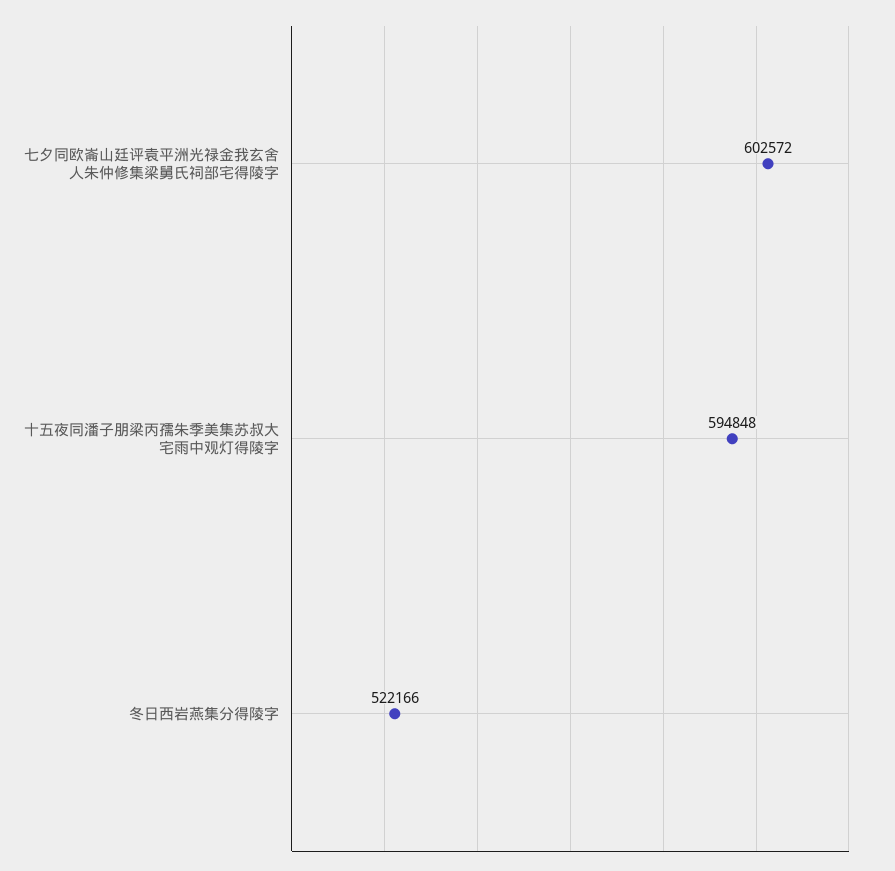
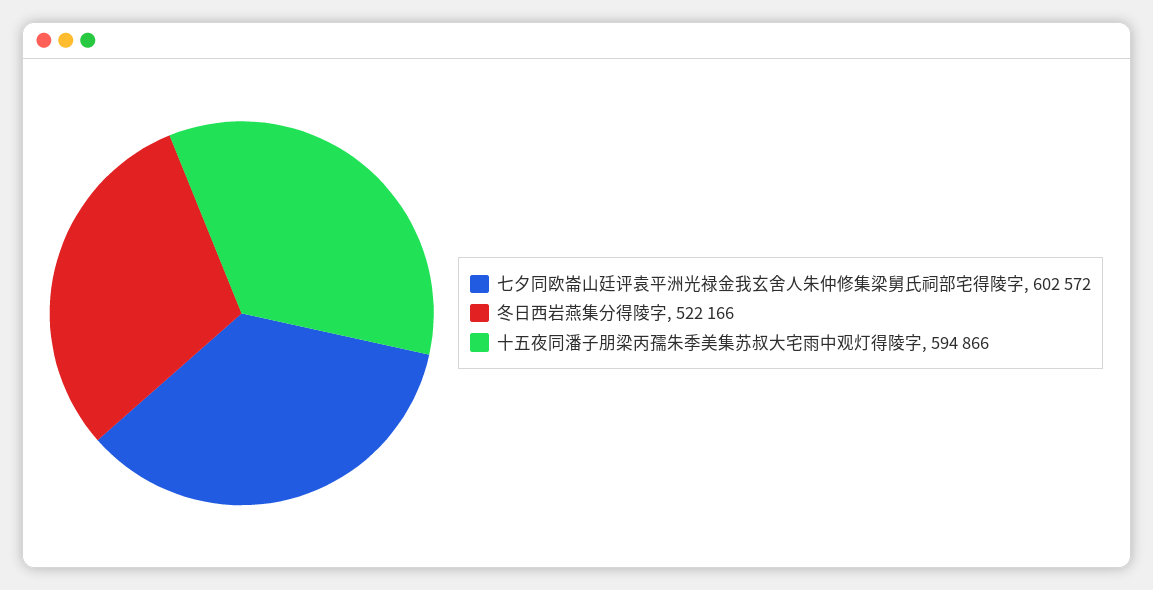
  {
    "七夕同欧崙山廷评袁平洲光禄金我玄舍人朱仲修集梁舅氏祠部宅得陵字": 602572,
-   "十五夜同潘子朋梁丙孺朱季美集苏叔大宅雨中观灯得陵字": 594848,
+   "十五夜同潘子朋梁丙孺朱季美集苏叔大宅雨中观灯得陵字": 594866,
    "冬日西岩燕集分得陵字": 522166
  }

